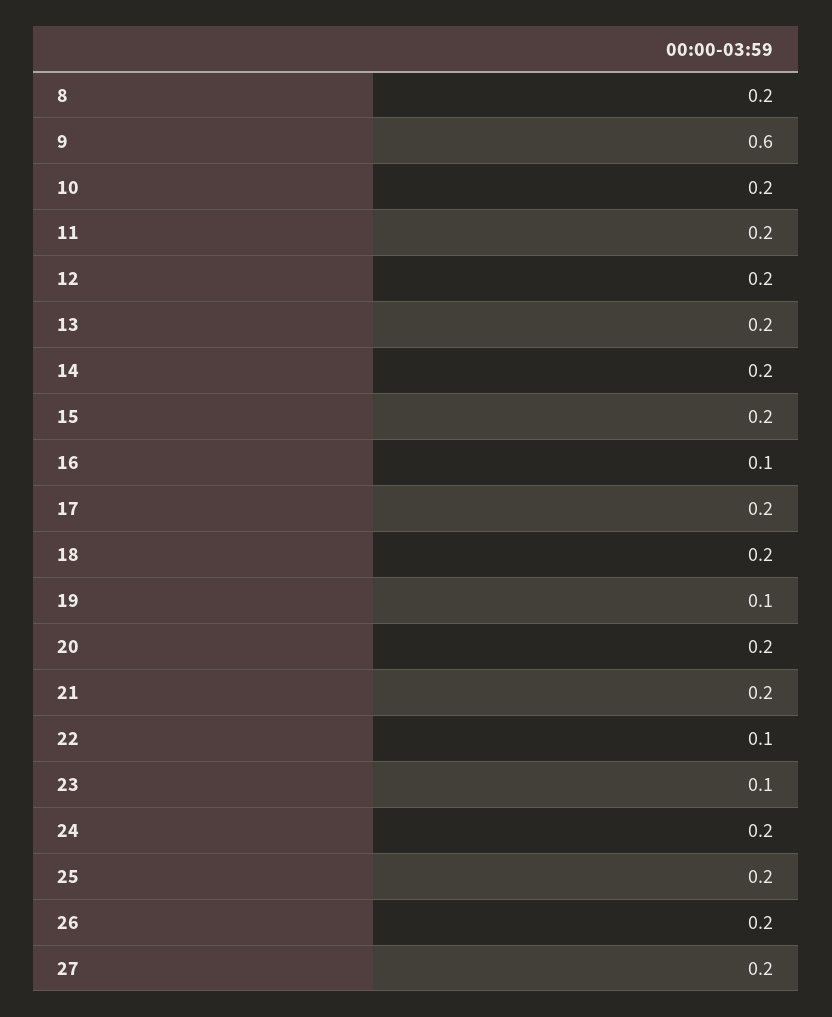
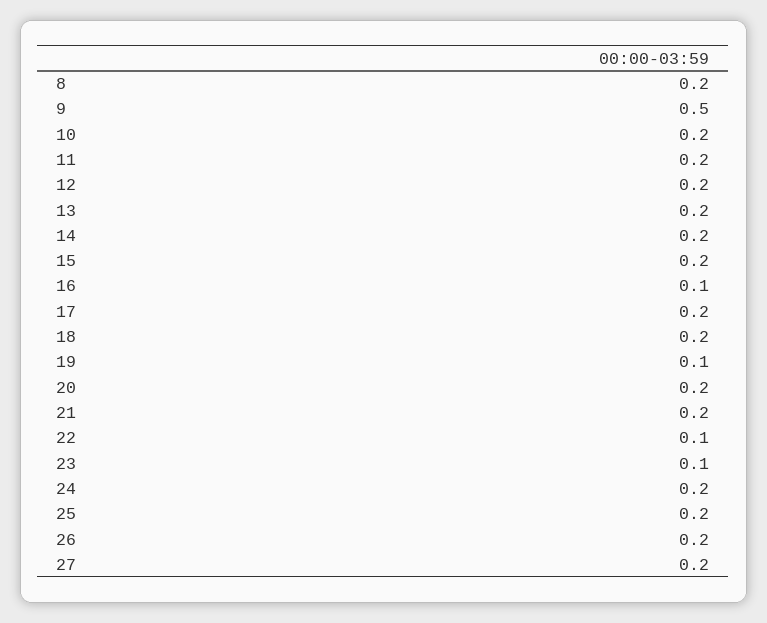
  {
    "8": 0.2,
-   "9": 0.6,
+   "9": 0.5,
    "10": 0.2,
    "11": 0.2,
    "12": 0.2,
    "13": 0.2,
    "14": 0.2,
    "15": 0.2,
    "16": 0.1,
    "17": 0.2,
    "18": 0.2,
    "19": 0.1,
    "20": 0.2,
    "21": 0.2,
    "22": 0.1,
    "23": 0.1,
    "24": 0.2,
    "25": 0.2,
    "26": 0.2,
    "27": 0.2
  }

